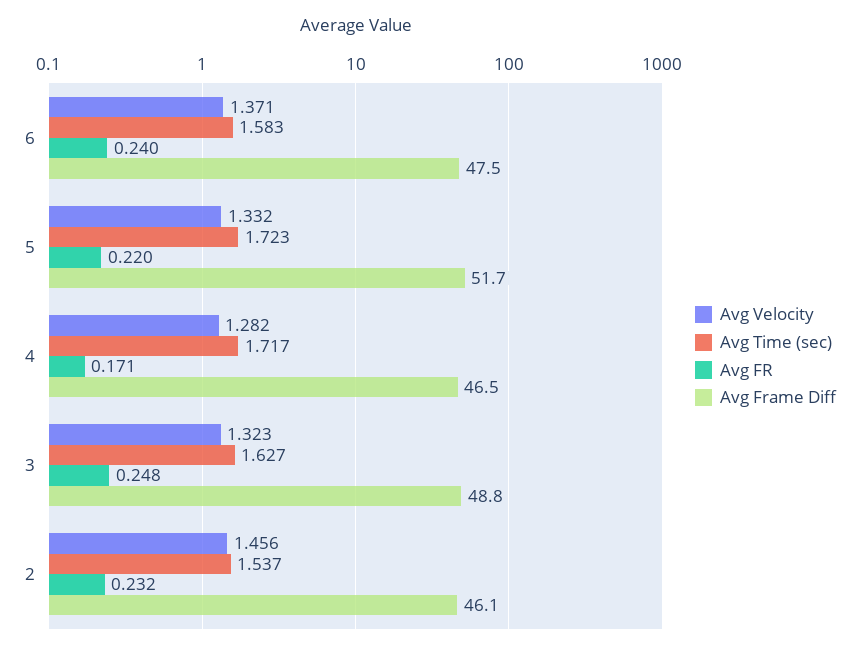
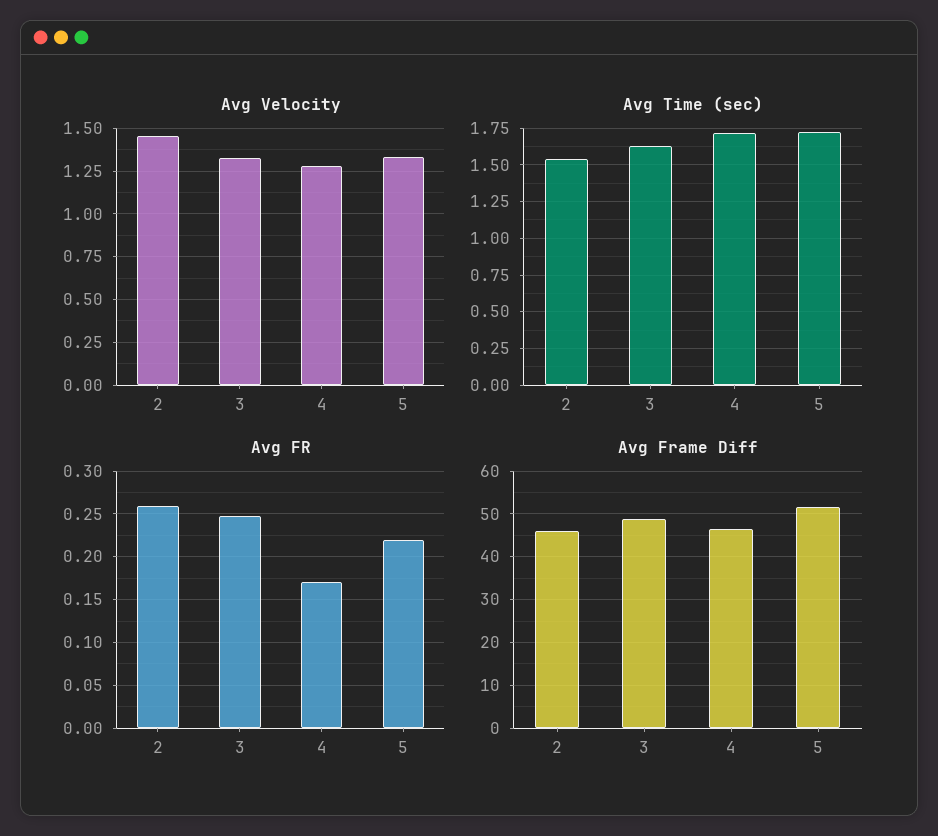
  {
    "Avg Velocity": {
-     "6": 1.371,
      "5": 1.332,
      "4": 1.282,
      "3": 1.323,
      "2": 1.456
    },
    "Avg Time (sec)": {
-     "6": 1.583,
      "5": 1.723,
      "4": 1.717,
      "3": 1.627,
      "2": 1.537
    },
    "Avg FR": {
-     "6": 0.24,
      "5": 0.22,
      "4": 0.171,
      "3": 0.248,
-     "2": 0.232
+     "2": 0.26
    },
    "Avg Frame Diff": {
-     "6": 47.5,
      "5": 51.7,
      "4": 46.5,
      "3": 48.8,
      "2": 46.1
    }
  }

